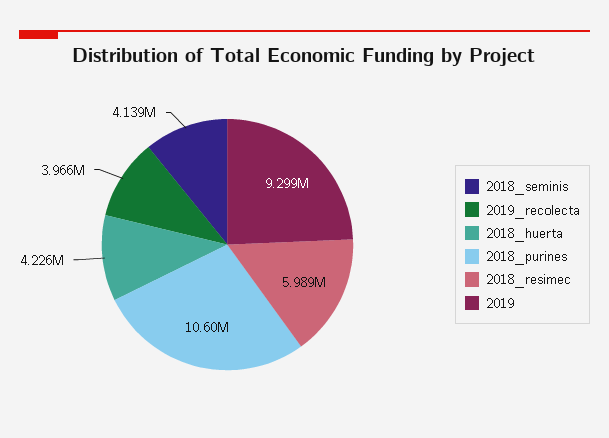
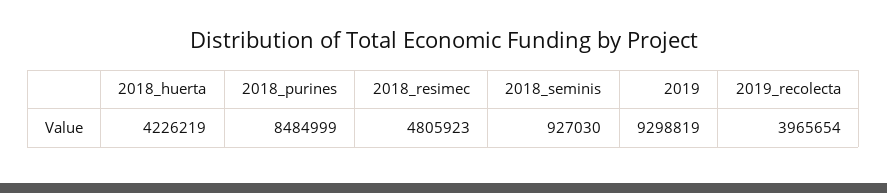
  {
-   "2018_seminis": 4139000,
+   "2018_seminis": 927030,
    "2019_recolecta": 3965654,
    "2018_huerta": 4226219,
-   "2018_purines": 10600000,
+   "2018_purines": 8484999,
-   "2018_resimec": 5989000,
+   "2018_resimec": 4805923,
    "2019": 9298819
  }

